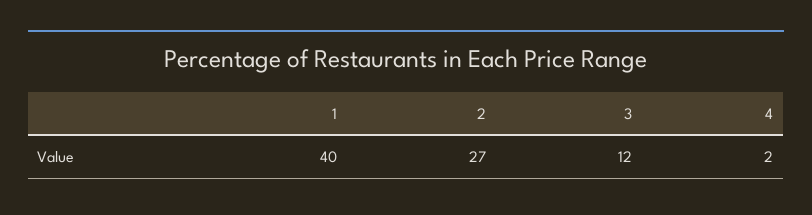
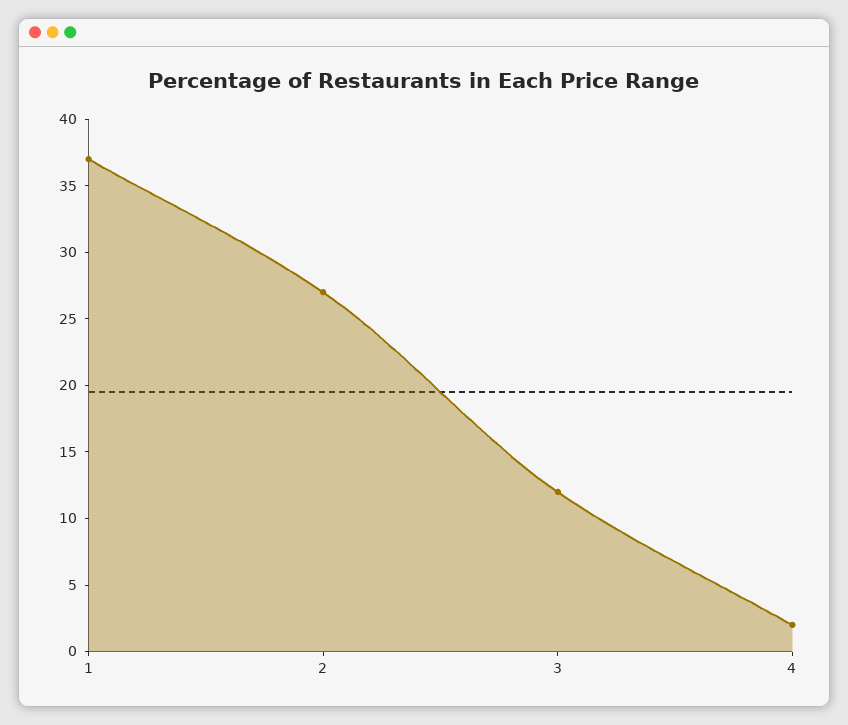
  {
-   "1": 40,
+   "1": 37,
    "2": 27,
    "3": 12,
    "4": 2
  }

